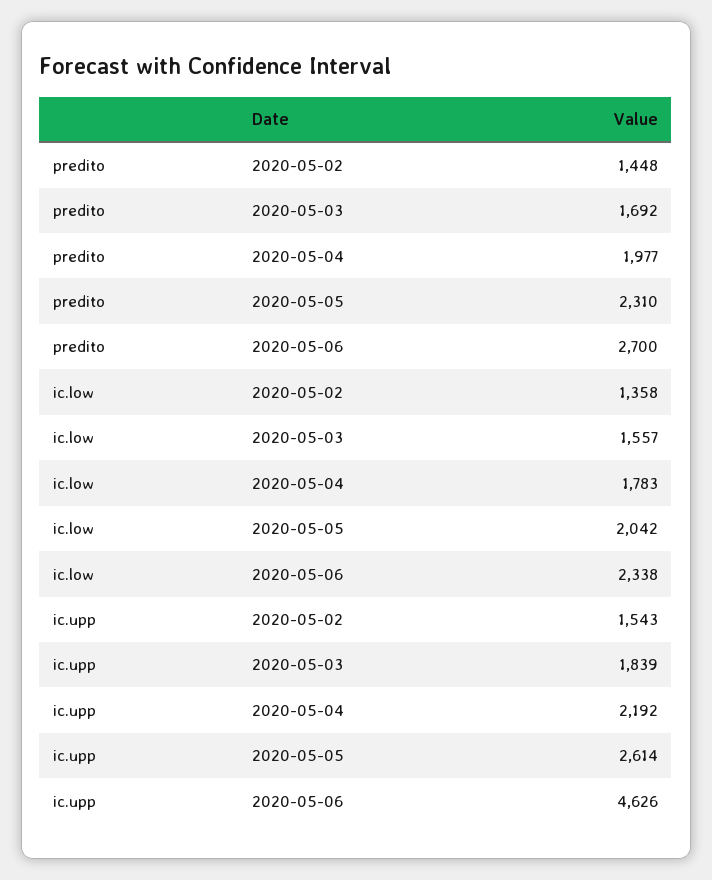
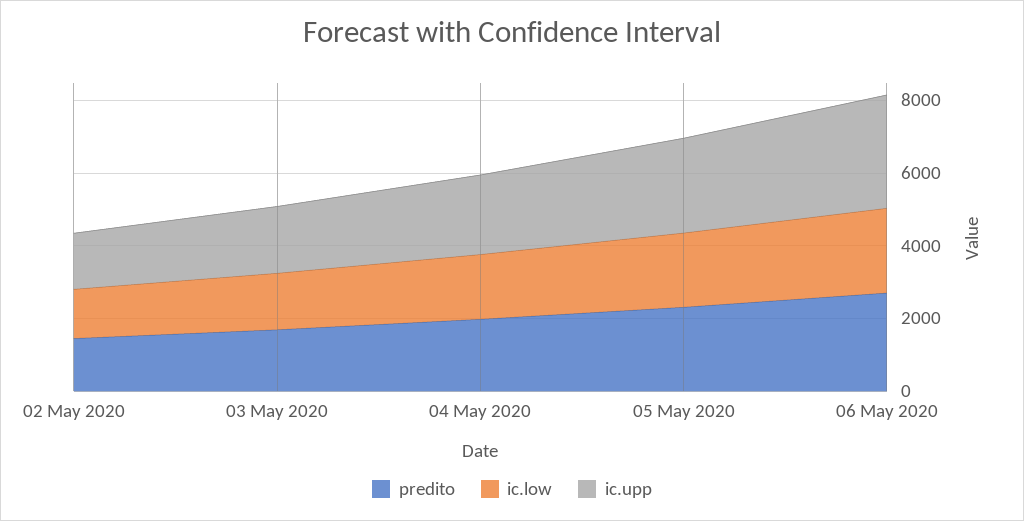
  {
    "predito": {
      "2020-05-02": 1448,
      "2020-05-03": 1692,
      "2020-05-04": 1977,
      "2020-05-05": 2310,
      "2020-05-06": 2700
    },
    "ic.low": {
      "2020-05-02": 1358,
      "2020-05-03": 1557,
      "2020-05-04": 1783,
      "2020-05-05": 2042,
      "2020-05-06": 2338
    },
    "ic.upp": {
      "2020-05-02": 1543,
      "2020-05-03": 1839,
      "2020-05-04": 2192,
      "2020-05-05": 2614,
-     "2020-05-06": 4626
+     "2020-05-06": 3000
    }
  }

